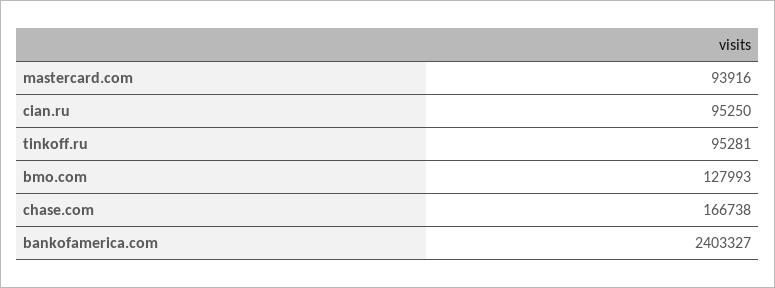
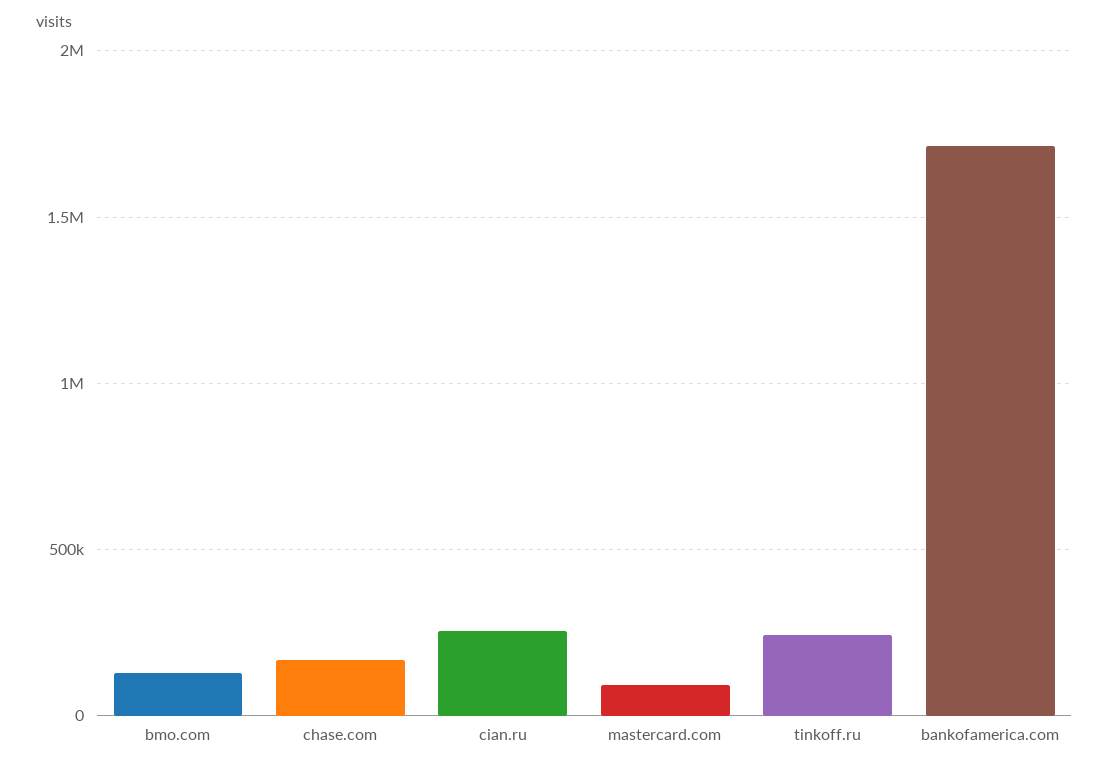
  {
    "mastercard.com": 93916,
-   "cian.ru": 95250,
+   "cian.ru": 250000,
-   "tinkoff.ru": 95281,
+   "tinkoff.ru": 250000,
    "bmo.com": 127993,
    "chase.com": 166738,
-   "bankofamerica.com": 2403327
+   "bankofamerica.com": 1700000
  }

